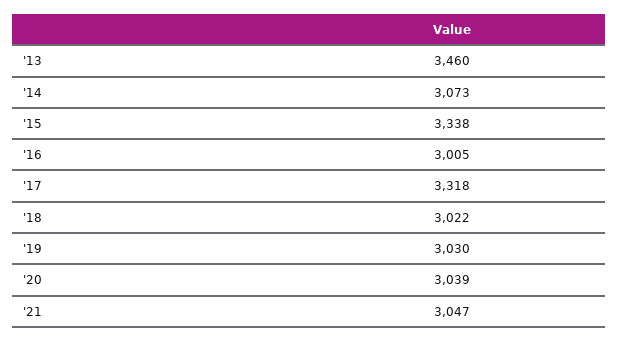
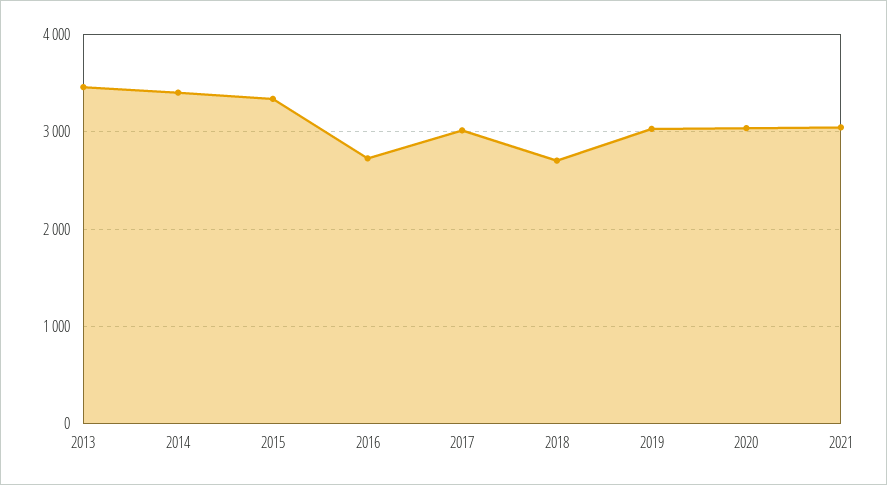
  {
    "'13": 3460,
-   "'14": 3073,
+   "'14": 3400,
    "'15": 3338,
-   "'16": 3005,
+   "'16": 2700,
-   "'17": 3318,
+   "'17": 3000,
-   "'18": 3022,
+   "'18": 2700,
    "'19": 3030,
    "'20": 3039,
    "'21": 3047
  }

